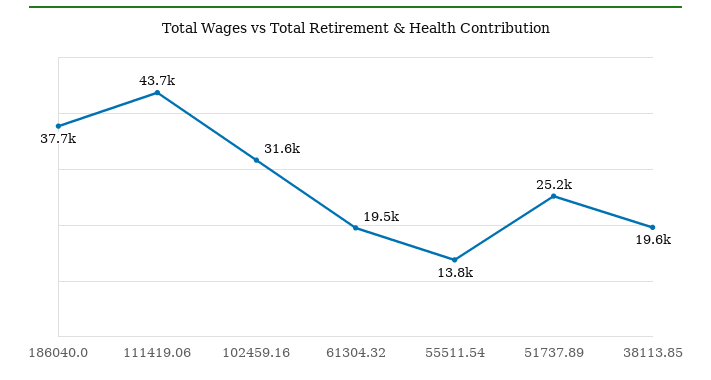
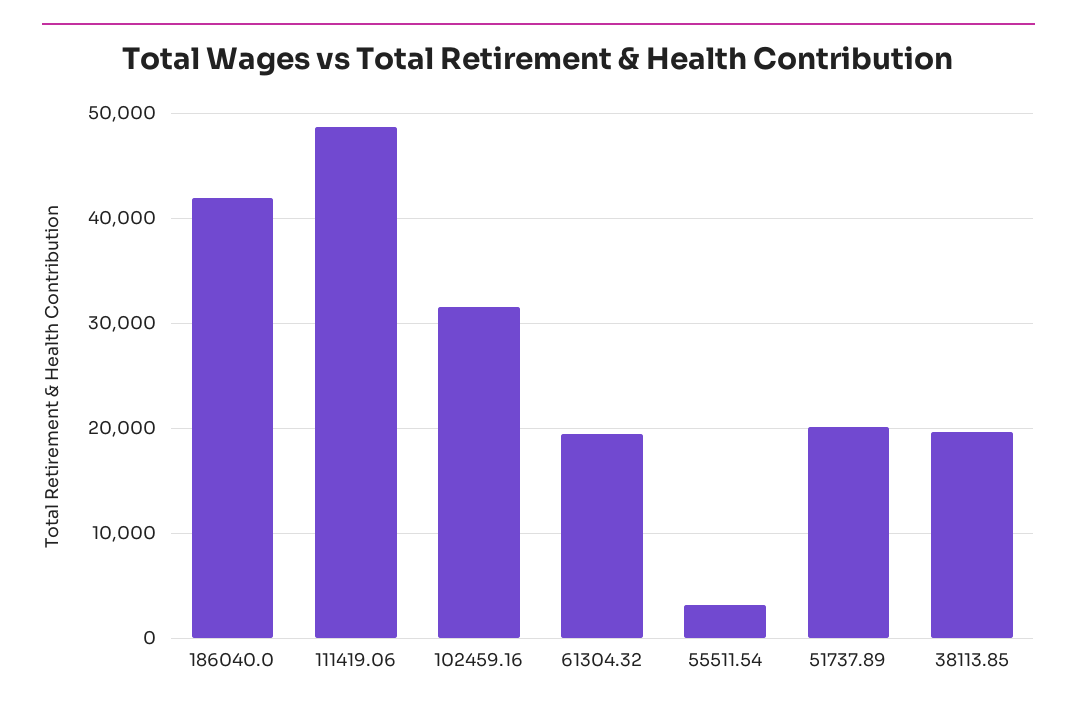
  {
-   "186040.0": 37700,
+   "186040.0": 42000,
-   "111419.06": 43700,
+   "111419.06": 49000,
    "102459.16": 31600,
    "61304.32": 19500,
-   "55511.54": 13800,
+   "55511.54": 3000,
-   "51737.89": 25200,
+   "51737.89": 20000,
    "38113.85": 19600
  }

